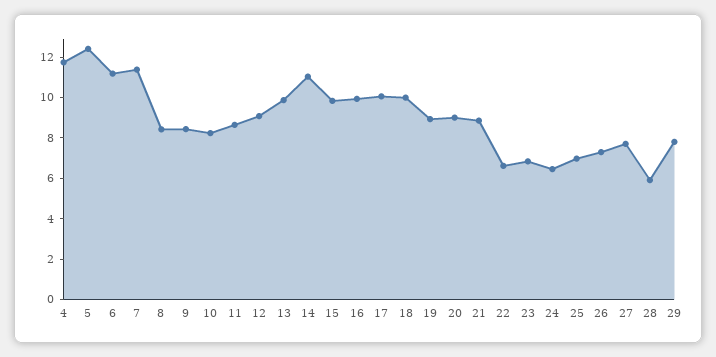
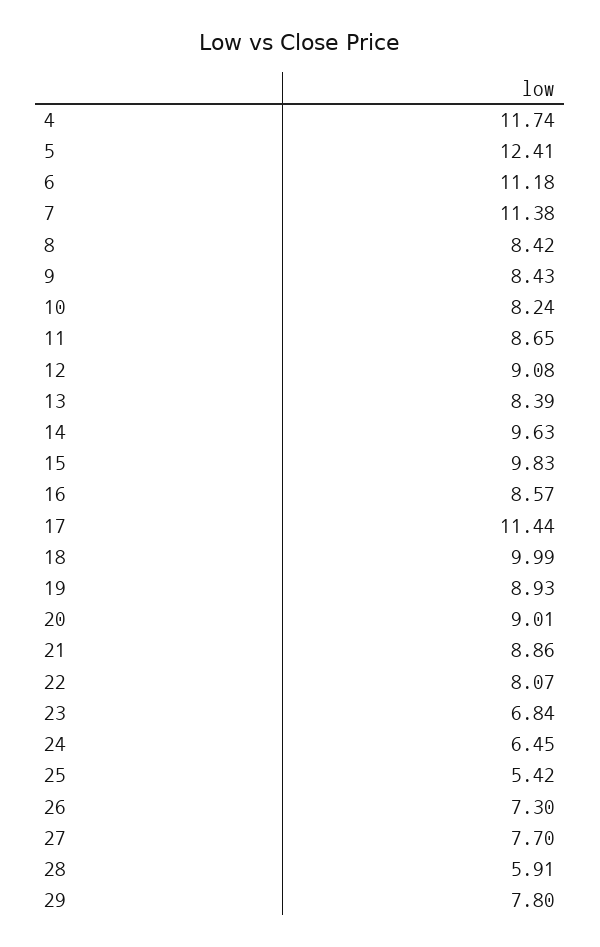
  {
    "4": 11.74,
    "5": 12.41,
    "6": 11.18,
    "7": 11.38,
    "8": 8.42,
    "9": 8.43,
    "10": 8.24,
    "11": 8.65,
    "12": 9.08,
-   "13": 10,
+   "13": 8.39,
-   "14": 11,
+   "14": 9.63,
    "15": 9.83,
-   "16": 10,
+   "16": 8.57,
-   "17": 10,
+   "17": 11.44,
    "18": 9.99,
    "19": 8.93,
    "20": 9.01,
    "21": 8.86,
-   "22": 6.5,
+   "22": 8.07,
    "23": 6.84,
    "24": 6.45,
-   "25": 7,
+   "25": 5.42,
    "26": 7.3,
    "27": 7.7,
    "28": 5.91,
    "29": 7.8
  }

